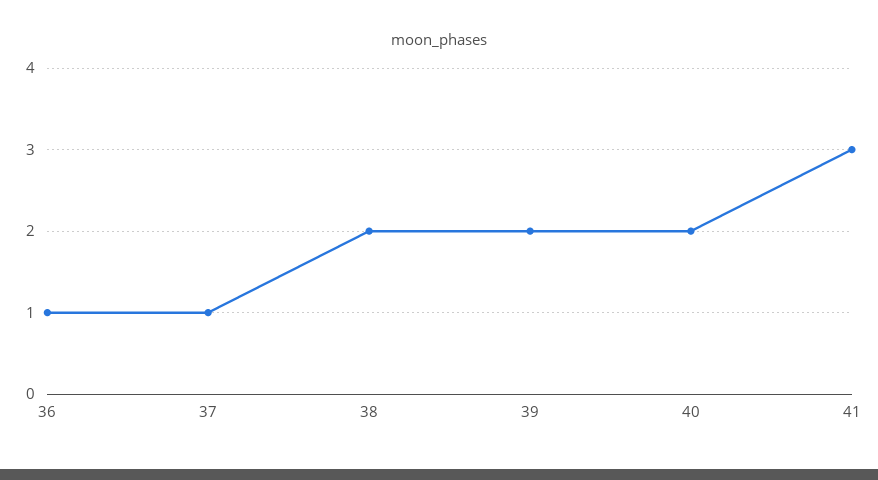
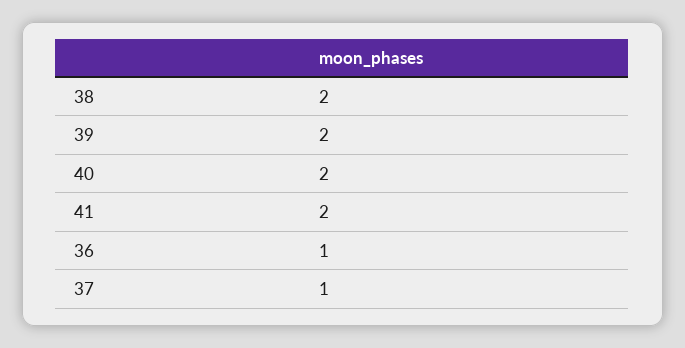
  {
    "36": 1,
    "37": 1,
    "38": 2,
    "39": 2,
    "40": 2,
-   "41": 3
+   "41": 2
  }

